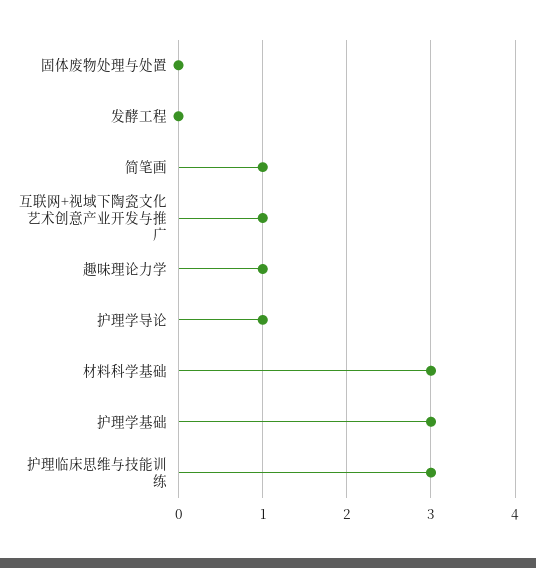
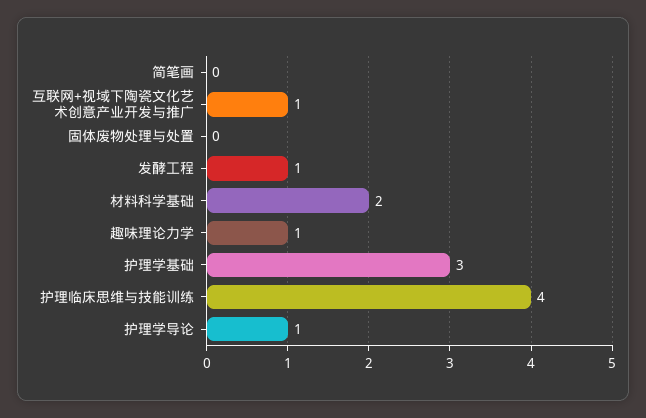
  {
    "固体废物处理与处置": 0,
-   "发酵工程": 0,
+   "发酵工程": 1,
-   "简笔画": 1,
+   "简笔画": 0,
    "互联网+视域下陶瓷文化艺术创意产业开发与推广": 1,
    "趣味理论力学": 1,
    "护理学导论": 1,
-   "材料科学基础": 3,
+   "材料科学基础": 2,
    "护理学基础": 3,
-   "护理临床思维与技能训练": 3
+   "护理临床思维与技能训练": 4
  }

